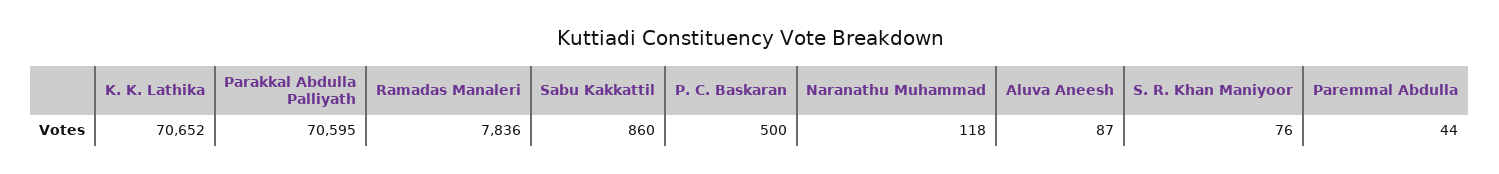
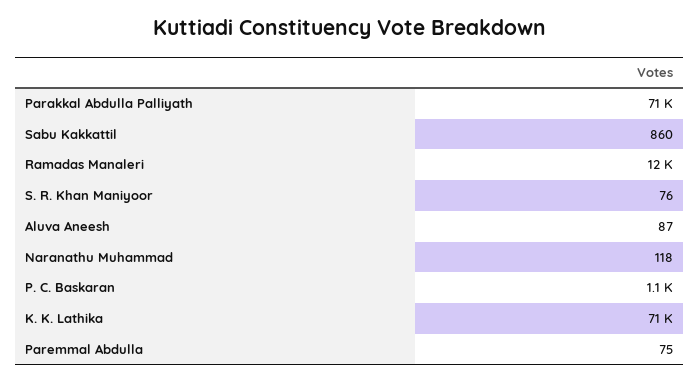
  {
    "K. K. Lathika": 70652,
    "Parakkal Abdulla Palliyath": 70595,
-   "Ramadas Manaleri": 7836,
+   "Ramadas Manaleri": 12000,
    "Sabu Kakkattil": 860,
-   "P. C. Baskaran": 500,
+   "P. C. Baskaran": 1100,
    "Naranathu Muhammad": 118,
    "Aluva Aneesh": 87,
    "S. R. Khan Maniyoor": 76,
-   "Paremmal Abdulla": 44
+   "Paremmal Abdulla": 75
  }

